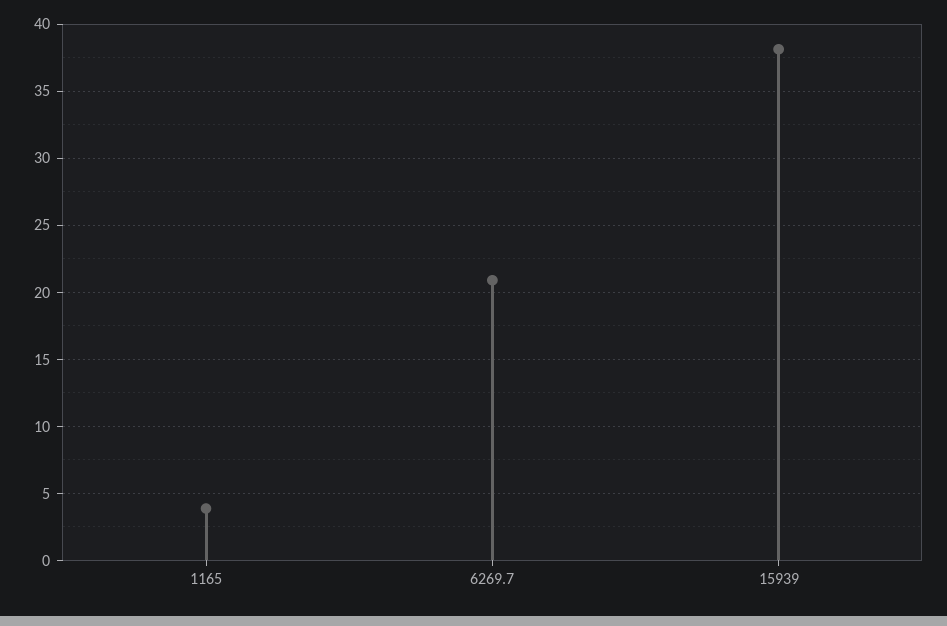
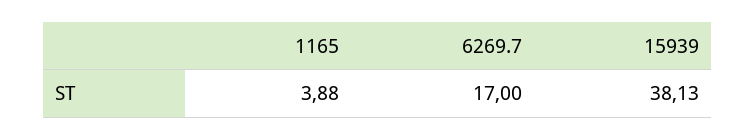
  {
    "1165": 3.88,
-   "6269.7": 21,
+   "6269.7": 17,
    "15939": 38.13
  }

